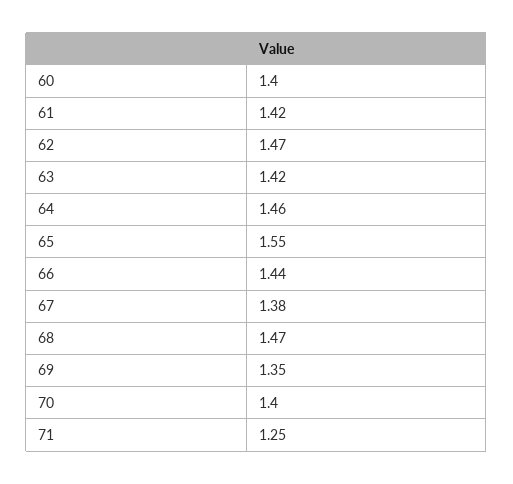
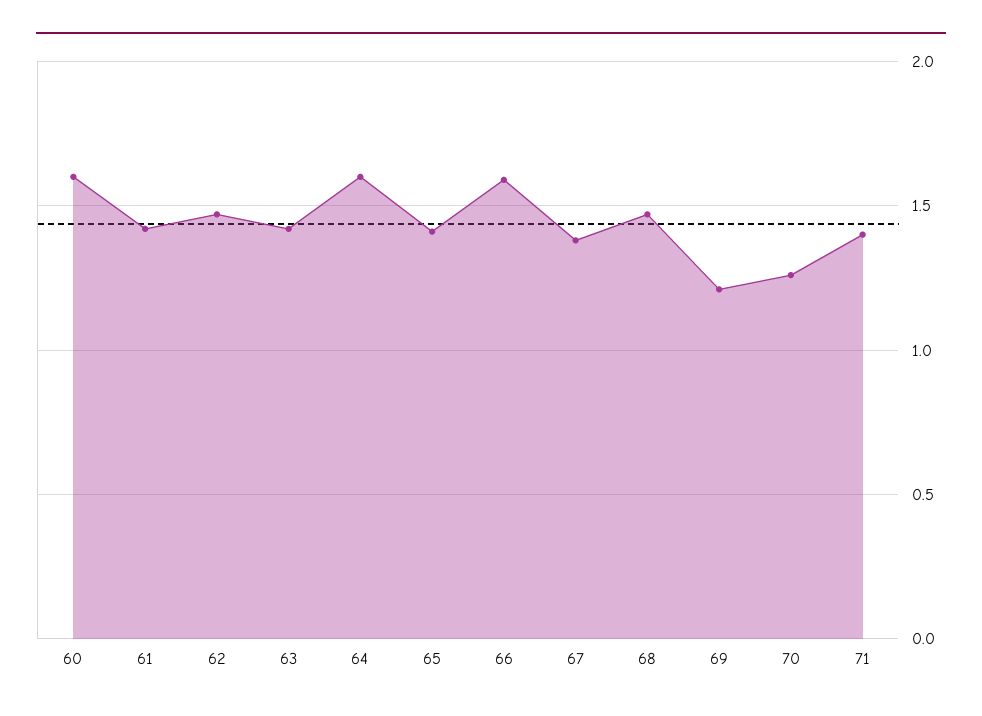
  {
-   "60": 1.4,
+   "60": 1.6,
    "61": 1.42,
    "62": 1.47,
    "63": 1.42,
-   "64": 1.46,
+   "64": 1.6,
-   "65": 1.55,
+   "65": 1.4,
-   "66": 1.44,
+   "66": 1.6,
    "67": 1.38,
    "68": 1.47,
-   "69": 1.35,
+   "69": 1.2,
-   "70": 1.4,
+   "70": 1.25,
-   "71": 1.25
+   "71": 1.4
  }

